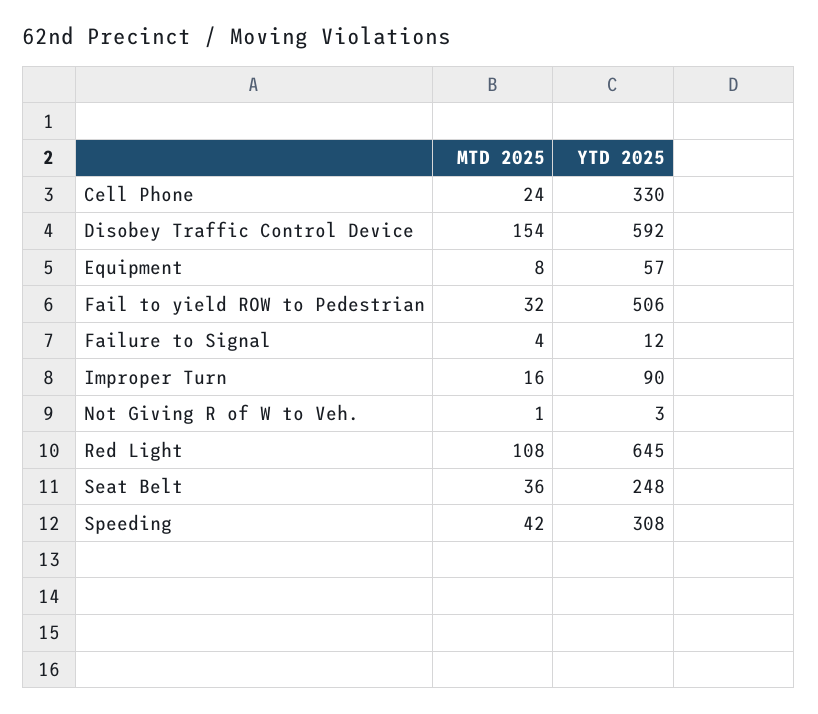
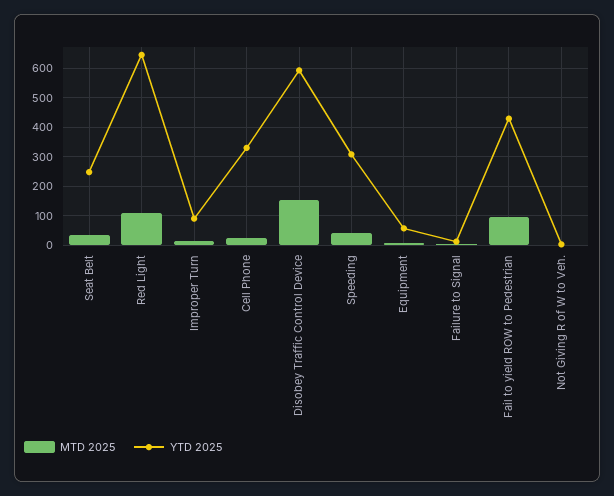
  {
    "MTD 2025": {
      "Cell Phone": 24,
      "Disobey Traffic Control Device": 154,
      "Equipment": 8,
-     "Fail to yield ROW to Pedestrian": 32,
+     "Fail to yield ROW to Pedestrian": 100,
      "Failure to Signal": 4,
      "Improper Turn": 16,
      "Not Giving R of W to Veh.": 1,
      "Red Light": 108,
      "Seat Belt": 36,
      "Speeding": 42
    },
    "YTD 2025": {
      "Cell Phone": 330,
      "Disobey Traffic Control Device": 592,
      "Equipment": 57,
-     "Fail to yield ROW to Pedestrian": 506,
+     "Fail to yield ROW to Pedestrian": 425,
      "Failure to Signal": 12,
      "Improper Turn": 90,
      "Not Giving R of W to Veh.": 3,
      "Red Light": 645,
      "Seat Belt": 248,
      "Speeding": 308
    }
  }

